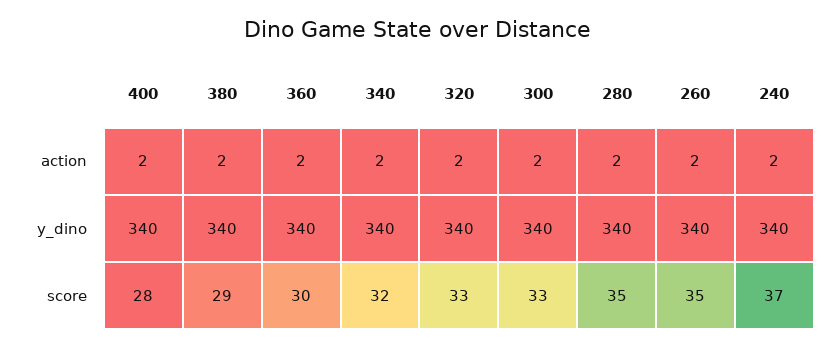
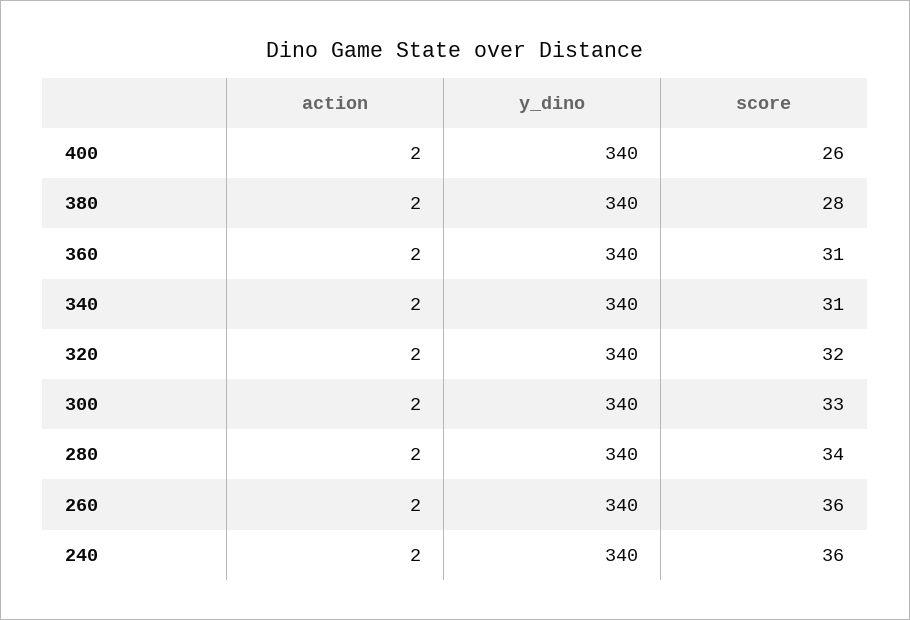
  {
    "400": {
      "action": 2,
      "y_dino": 340,
-     "score": 28
+     "score": 26
    },
    "380": {
      "action": 2,
      "y_dino": 340,
-     "score": 29
+     "score": 28
    },
    "360": {
      "action": 2,
      "y_dino": 340,
-     "score": 30
+     "score": 31
    },
    "340": {
      "action": 2,
      "y_dino": 340,
-     "score": 32
+     "score": 31
    },
    "320": {
      "action": 2,
      "y_dino": 340,
-     "score": 33
+     "score": 32
    },
    "300": {
      "action": 2,
      "y_dino": 340,
      "score": 33
    },
    "280": {
      "action": 2,
      "y_dino": 340,
-     "score": 35
+     "score": 34
    },
    "260": {
      "action": 2,
      "y_dino": 340,
-     "score": 35
+     "score": 36
    },
    "240": {
      "action": 2,
      "y_dino": 340,
-     "score": 37
+     "score": 36
    }
  }

